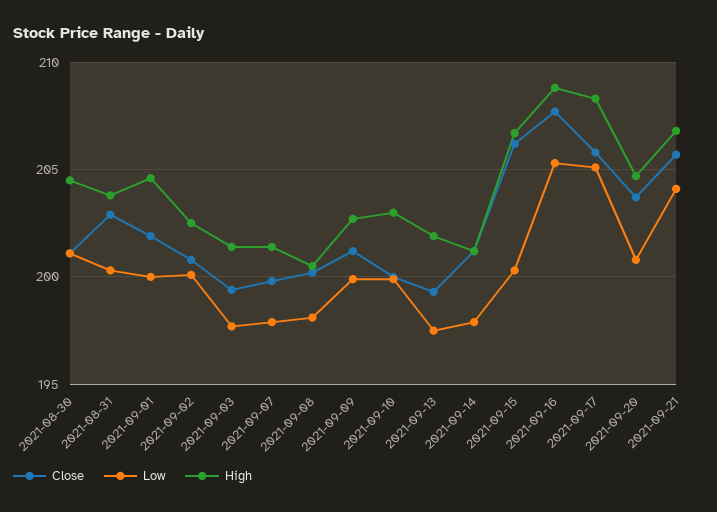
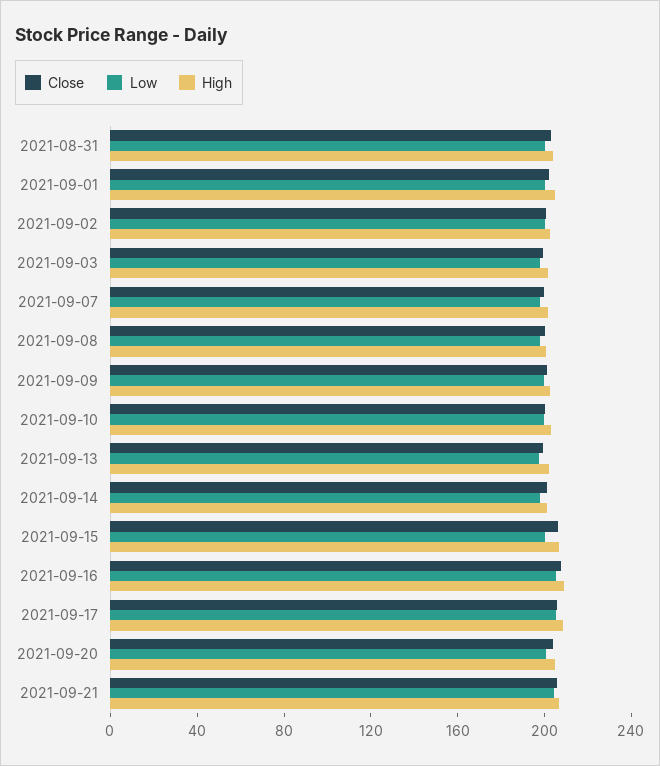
  {
    "Close": {
-     "2021-08-30": 201,
      "2021-08-31": 203,
      "2021-09-01": 202,
      "2021-09-02": 201,
      "2021-09-03": 199.5,
      "2021-09-07": 200,
      "2021-09-08": 200,
      "2021-09-09": 201,
      "2021-09-10": 200,
      "2021-09-13": 199.5,
      "2021-09-14": 201,
      "2021-09-15": 206,
      "2021-09-16": 207.5,
      "2021-09-17": 206,
      "2021-09-20": 203.5,
      "2021-09-21": 205.5
    },
    "Low": {
-     "2021-08-30": 201,
      "2021-08-31": 200.5,
      "2021-09-01": 200,
      "2021-09-02": 200,
      "2021-09-03": 197.5,
      "2021-09-07": 198,
      "2021-09-08": 198,
      "2021-09-09": 200,
      "2021-09-10": 200,
      "2021-09-13": 197.5,
      "2021-09-14": 198,
      "2021-09-15": 200.5,
      "2021-09-16": 205.5,
      "2021-09-17": 205,
      "2021-09-20": 201,
      "2021-09-21": 204
    },
    "High": {
-     "2021-08-30": 204.5,
      "2021-08-31": 204,
      "2021-09-01": 204.5,
      "2021-09-02": 202.5,
      "2021-09-03": 201.5,
      "2021-09-07": 201.5,
      "2021-09-08": 200.5,
      "2021-09-09": 202.5,
      "2021-09-10": 203,
      "2021-09-13": 202,
      "2021-09-14": 201,
      "2021-09-15": 206.5,
      "2021-09-16": 209,
      "2021-09-17": 208.5,
      "2021-09-20": 204.5,
      "2021-09-21": 207
    }
  }

